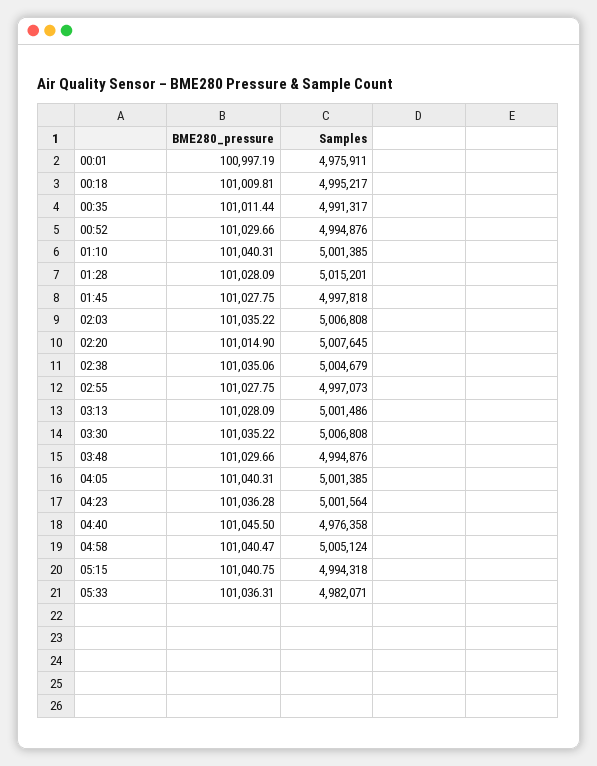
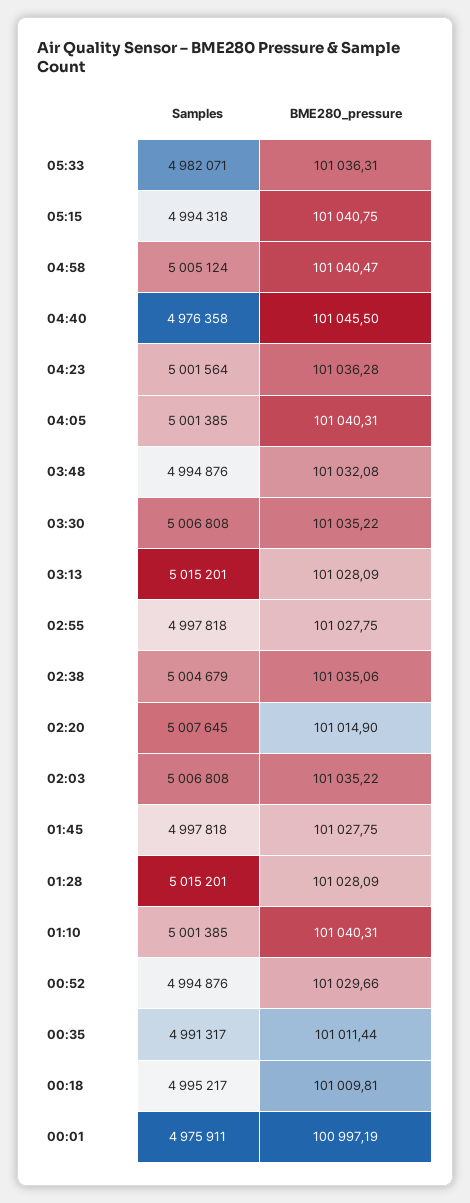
  {
    "BME280_pressure": {
      "00:01": 100997.19,
      "00:18": 101009.81,
      "00:35": 101011.44,
      "00:52": 101029.66,
      "01:10": 101040.31,
      "01:28": 101028.09,
      "01:45": 101027.75,
      "02:03": 101035.22,
      "02:20": 101014.9,
      "02:38": 101035.06,
      "02:55": 101027.75,
      "03:13": 101028.09,
      "03:30": 101035.22,
-     "03:48": 101029.66,
+     "03:48": 101032.08,
      "04:05": 101040.31,
      "04:23": 101036.28,
      "04:40": 101045.5,
      "04:58": 101040.47,
      "05:15": 101040.75,
      "05:33": 101036.31
    },
    "Samples": {
      "00:01": 4975911,
      "00:18": 4995217,
      "00:35": 4991317,
      "00:52": 4994876,
      "01:10": 5001385,
      "01:28": 5015201,
      "01:45": 4997818,
      "02:03": 5006808,
      "02:20": 5007645,
      "02:38": 5004679,
-     "02:55": 4997073,
+     "02:55": 4997818,
-     "03:13": 5001486,
+     "03:13": 5015201,
      "03:30": 5006808,
      "03:48": 4994876,
      "04:05": 5001385,
      "04:23": 5001564,
      "04:40": 4976358,
      "04:58": 5005124,
      "05:15": 4994318,
      "05:33": 4982071
    }
  }

